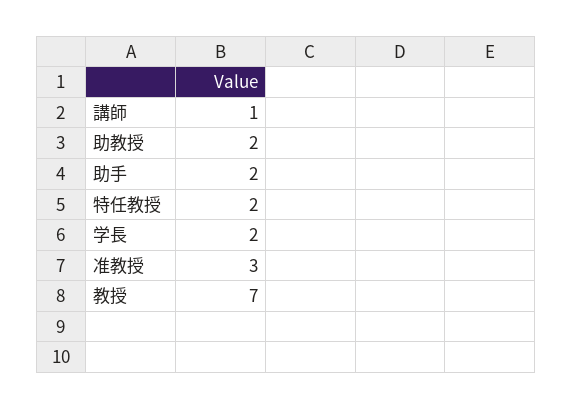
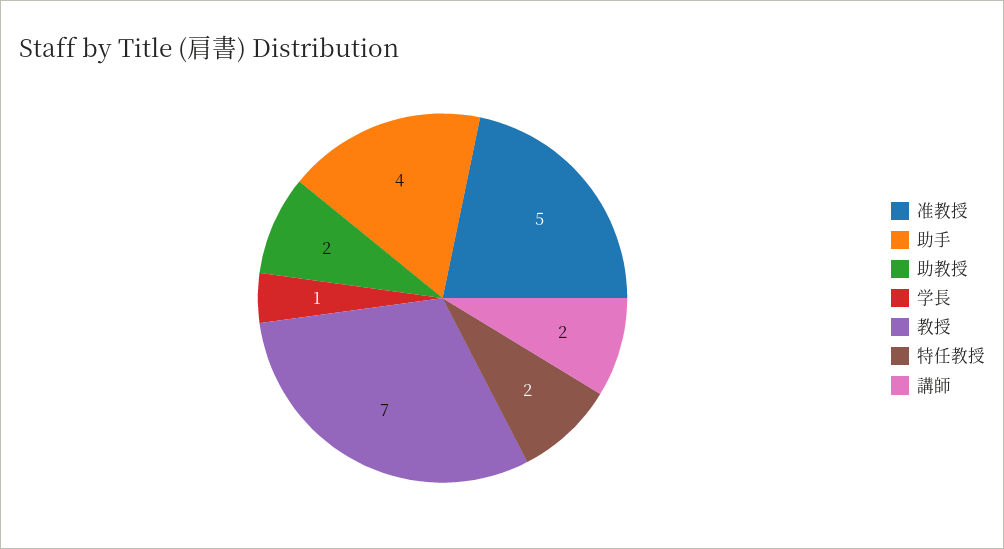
  {
-   "講師": 1,
+   "講師": 2,
    "助教授": 2,
-   "助手": 2,
+   "助手": 4,
    "特任教授": 2,
-   "学長": 2,
+   "学長": 1,
-   "准教授": 3,
+   "准教授": 5,
    "教授": 7
  }

